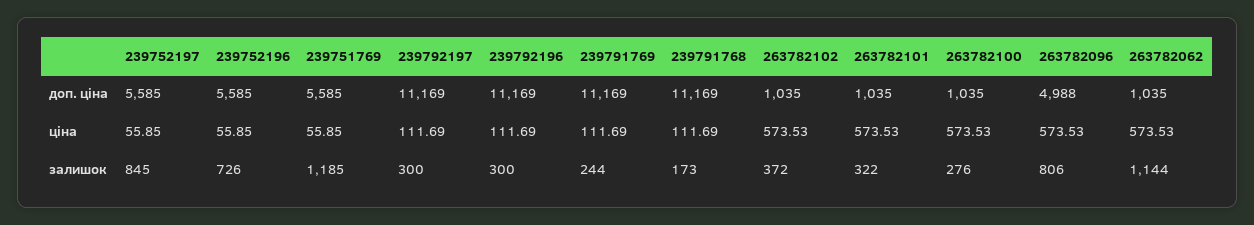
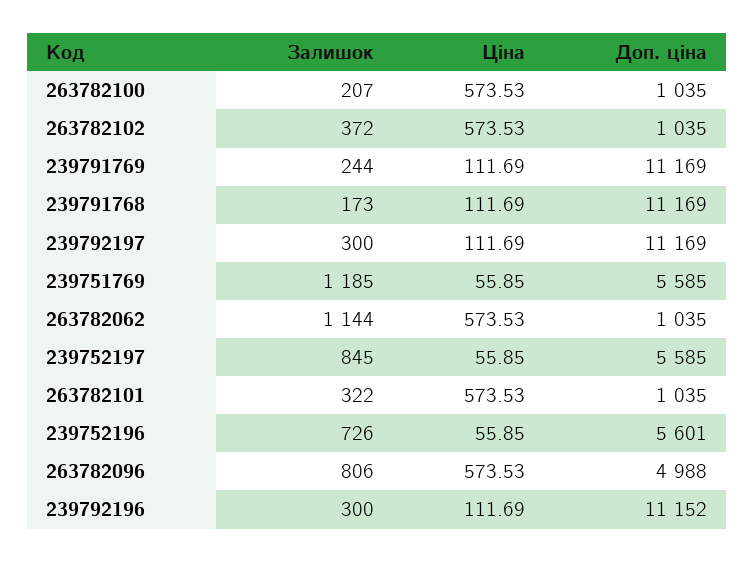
  {
    "239752197": {
      "доп. ціна": 5585,
      "ціна": 55.85,
      "залишок": 845
    },
    "239752196": {
-     "доп. ціна": 5585,
+     "доп. ціна": 5601,
      "ціна": 55.85,
      "залишок": 726
    },
    "239751769": {
      "доп. ціна": 5585,
      "ціна": 55.85,
      "залишок": 1185
    },
    "239792197": {
      "доп. ціна": 11169,
      "ціна": 111.69,
      "залишок": 300
    },
    "239792196": {
-     "доп. ціна": 11169,
+     "доп. ціна": 11152,
      "ціна": 111.69,
      "залишок": 300
    },
    "239791769": {
      "доп. ціна": 11169,
      "ціна": 111.69,
      "залишок": 244
    },
    "239791768": {
      "доп. ціна": 11169,
      "ціна": 111.69,
      "залишок": 173
    },
    "263782102": {
      "доп. ціна": 1035,
      "ціна": 573.53,
      "залишок": 372
    },
    "263782101": {
      "доп. ціна": 1035,
      "ціна": 573.53,
      "залишок": 322
    },
    "263782100": {
      "доп. ціна": 1035,
      "ціна": 573.53,
-     "залишок": 276
+     "залишок": 207
    },
    "263782096": {
      "доп. ціна": 4988,
      "ціна": 573.53,
      "залишок": 806
    },
    "263782062": {
      "доп. ціна": 1035,
      "ціна": 573.53,
      "залишок": 1144
    }
  }

